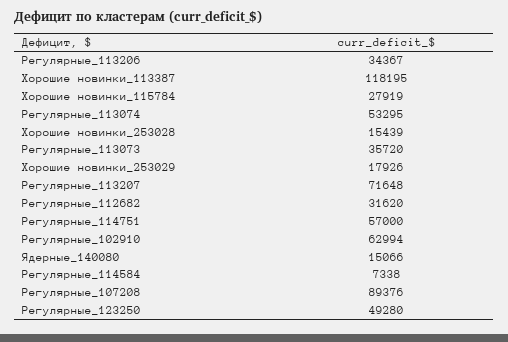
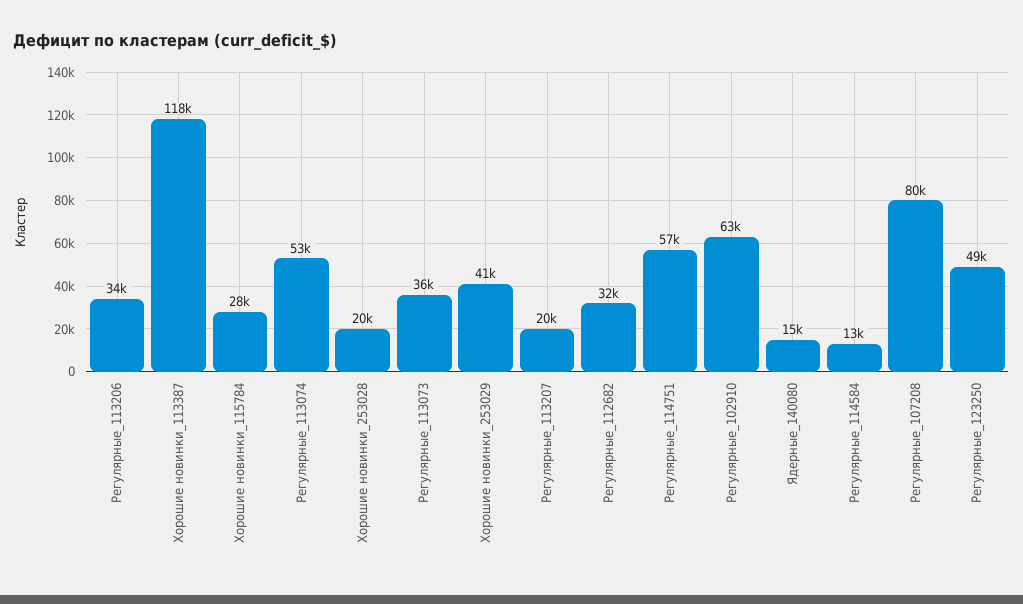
  {
    "Регулярные_113206": 34367,
    "Хорошие новинки_113387": 118195,
    "Хорошие новинки_115784": 27919,
    "Регулярные_113074": 53295,
-   "Хорошие новинки_253028": 15439,
+   "Хорошие новинки_253028": 20000,
    "Регулярные_113073": 35720,
-   "Хорошие новинки_253029": 17926,
+   "Хорошие новинки_253029": 41000,
-   "Регулярные_113207": 71648,
+   "Регулярные_113207": 20000,
    "Регулярные_112682": 31620,
    "Регулярные_114751": 57000,
    "Регулярные_102910": 62994,
    "Ядерные_140080": 15066,
-   "Регулярные_114584": 7338,
+   "Регулярные_114584": 13000,
-   "Регулярные_107208": 89376,
+   "Регулярные_107208": 80000,
    "Регулярные_123250": 49280
  }

